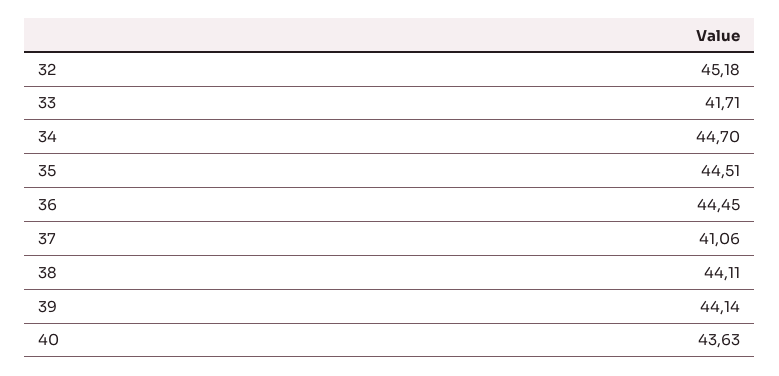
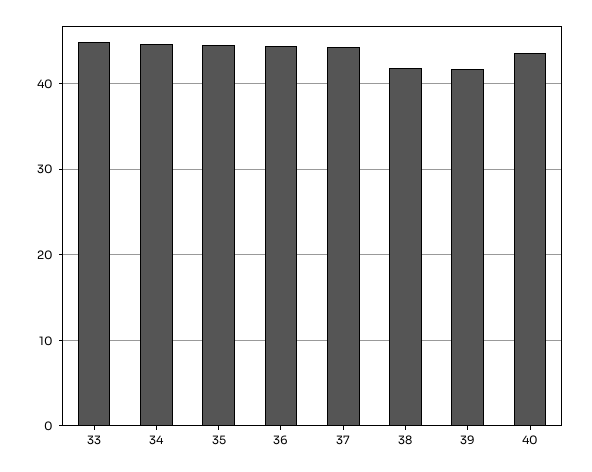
  {
-   "32": 45.18,
-   "33": 41.71,
+   "33": 45,
    "34": 44.7,
    "35": 44.51,
    "36": 44.45,
-   "37": 41.06,
+   "37": 44,
-   "38": 44.11,
+   "38": 42,
-   "39": 44.14,
+   "39": 42,
    "40": 43.63
  }

